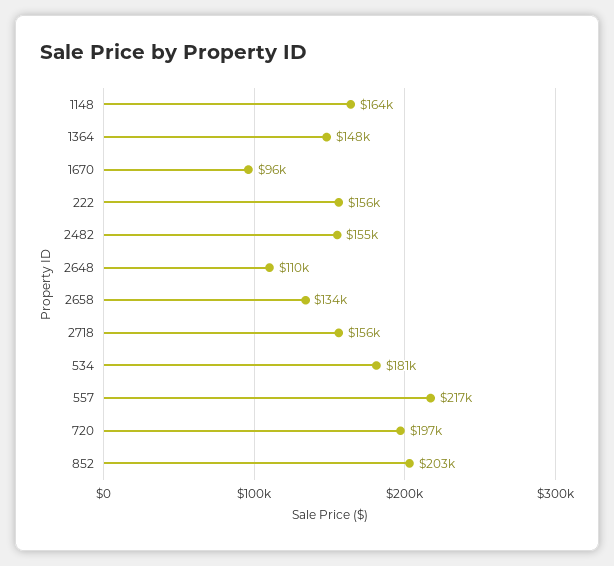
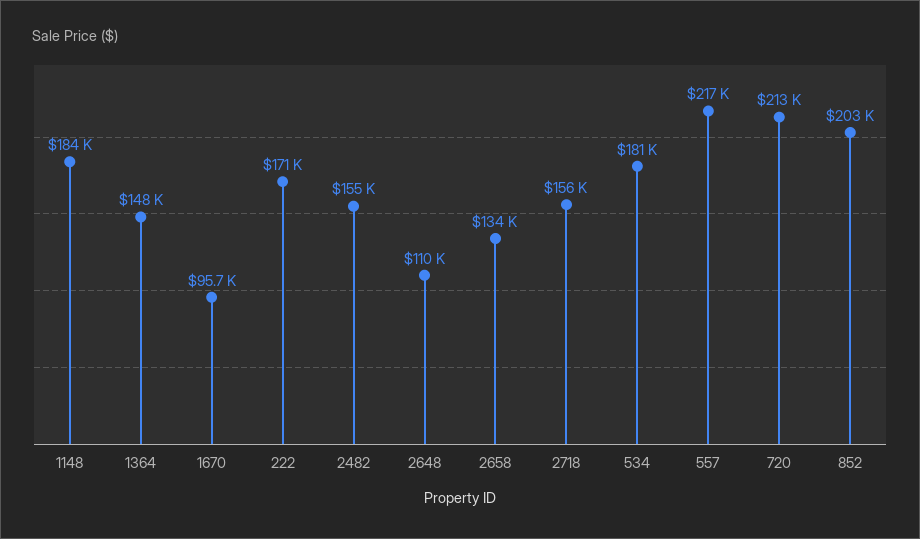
  {
-   "1148": 164000,
+   "1148": 184000,
    "1364": 148000,
    "1670": 95700,
-   "222": 156000,
+   "222": 171000,
    "2482": 155000,
    "2648": 110000,
    "2658": 134000,
    "2718": 156000,
    "534": 181000,
    "557": 217000,
-   "720": 197000,
+   "720": 213000,
    "852": 203000
  }

